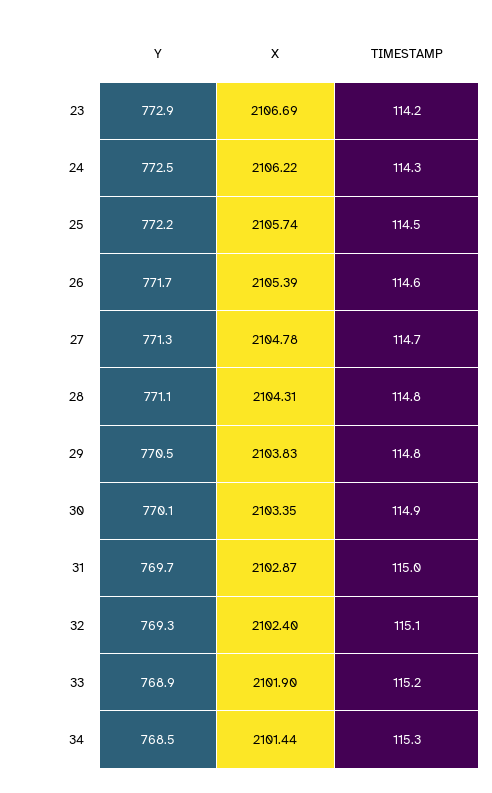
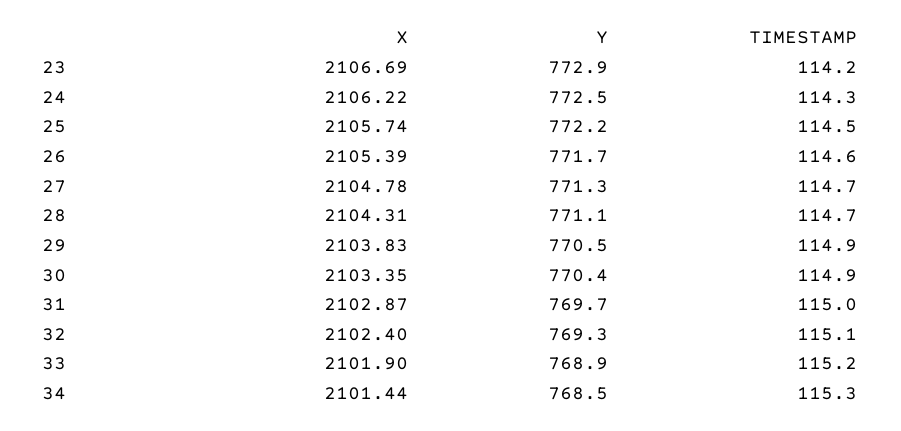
  {
    "Y": {
      "23": 772.9,
      "24": 772.5,
      "25": 772.2,
      "26": 771.7,
      "27": 771.3,
      "28": 771.1,
      "29": 770.5,
-     "30": 770.1,
+     "30": 770.4,
      "31": 769.7,
      "32": 769.3,
      "33": 768.9,
      "34": 768.5
    },
    "X": {
      "23": 2106.69,
      "24": 2106.22,
      "25": 2105.74,
      "26": 2105.39,
      "27": 2104.78,
      "28": 2104.31,
      "29": 2103.83,
      "30": 2103.35,
      "31": 2102.87,
      "32": 2102.4,
      "33": 2101.9,
      "34": 2101.44
    },
    "TIMESTAMP": {
      "23": 114.2,
      "24": 114.3,
      "25": 114.5,
      "26": 114.6,
      "27": 114.7,
-     "28": 114.8,
+     "28": 114.7,
-     "29": 114.8,
+     "29": 114.9,
      "30": 114.9,
      "31": 115,
      "32": 115.1,
      "33": 115.2,
      "34": 115.3
    }
  }

